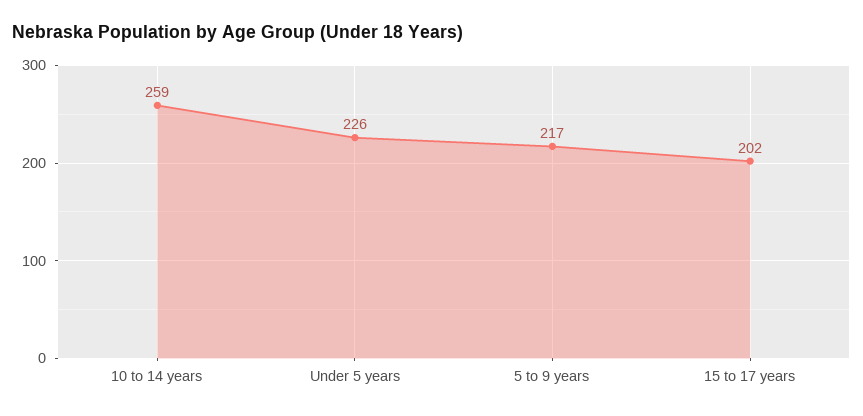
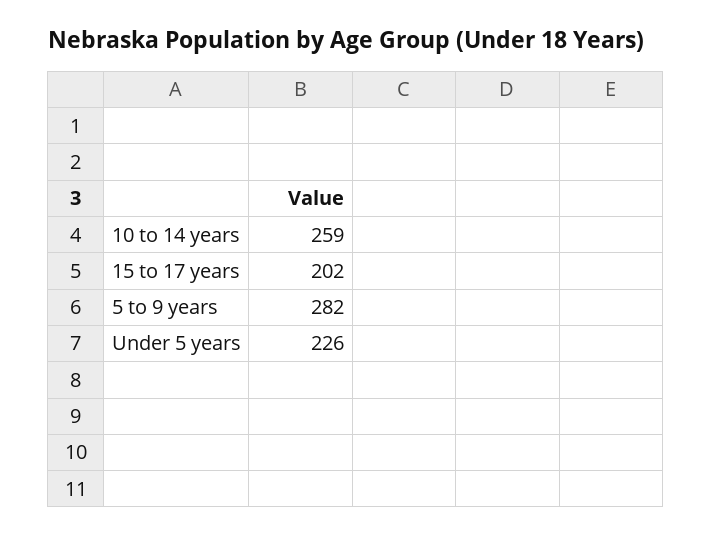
  {
    "10 to 14 years": 259,
    "Under 5 years": 226,
-   "5 to 9 years": 217,
+   "5 to 9 years": 282,
    "15 to 17 years": 202
  }

